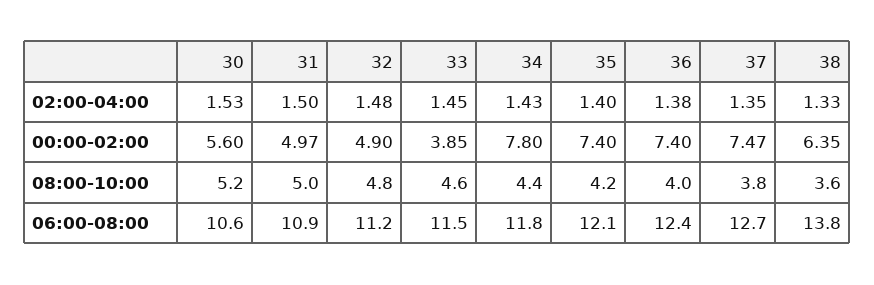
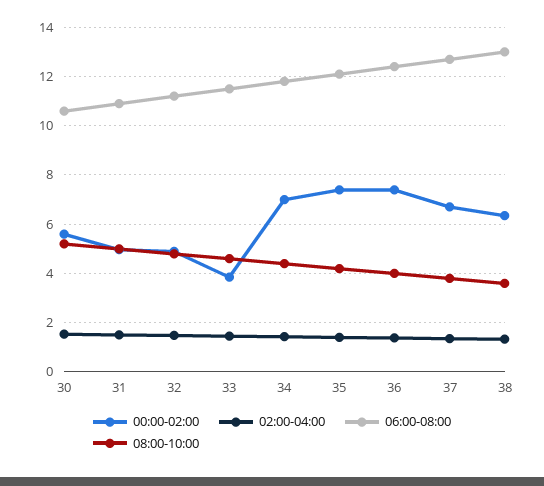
  {
    "02:00-04:00": {
      "30": 1.53,
      "31": 1.5,
      "32": 1.48,
      "33": 1.45,
      "34": 1.43,
      "35": 1.4,
      "36": 1.38,
      "37": 1.35,
      "38": 1.33
    },
    "00:00-02:00": {
      "30": 5.6,
      "31": 4.97,
      "32": 4.9,
      "33": 3.85,
-     "34": 7.8,
+     "34": 7,
      "35": 7.4,
      "36": 7.4,
-     "37": 7.47,
+     "37": 6.75,
      "38": 6.35
    },
    "08:00-10:00": {
      "30": 5.2,
      "31": 5,
      "32": 4.8,
      "33": 4.6,
      "34": 4.4,
      "35": 4.2,
      "36": 4,
      "37": 3.8,
      "38": 3.6
    },
    "06:00-08:00": {
      "30": 10.6,
      "31": 10.9,
      "32": 11.2,
      "33": 11.5,
      "34": 11.8,
      "35": 12.1,
      "36": 12.4,
      "37": 12.7,
-     "38": 13.8
+     "38": 13
    }
  }

